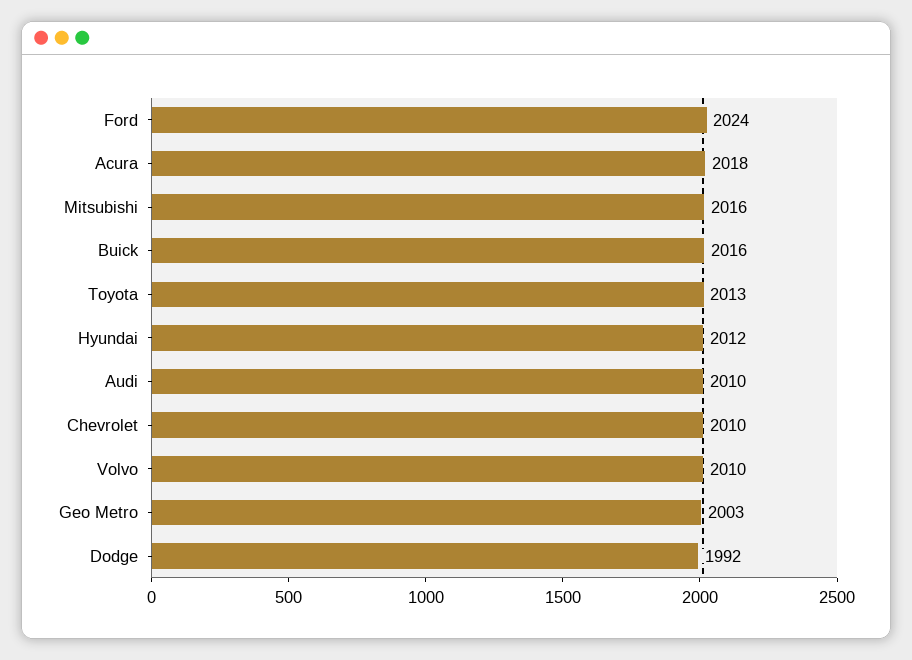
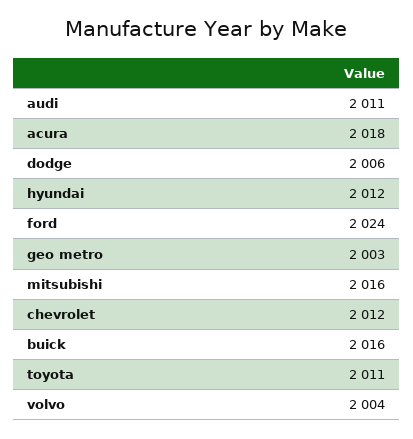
  {
    "Ford": 2024,
    "Acura": 2018,
    "Mitsubishi": 2016,
    "Buick": 2016,
-   "Toyota": 2013,
+   "Toyota": 2011,
    "Hyundai": 2012,
-   "Audi": 2010,
+   "Audi": 2011,
-   "Chevrolet": 2010,
+   "Chevrolet": 2012,
-   "Volvo": 2010,
+   "Volvo": 2004,
    "Geo Metro": 2003,
-   "Dodge": 1992
+   "Dodge": 2006
  }

